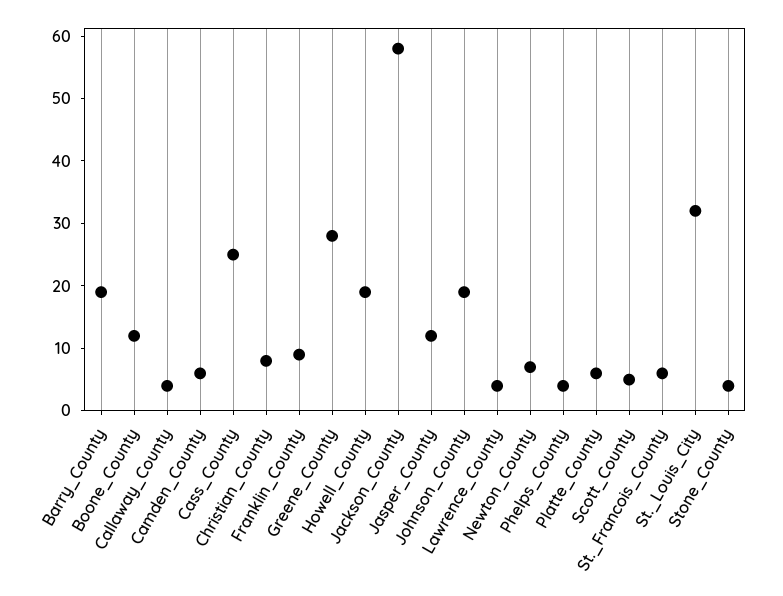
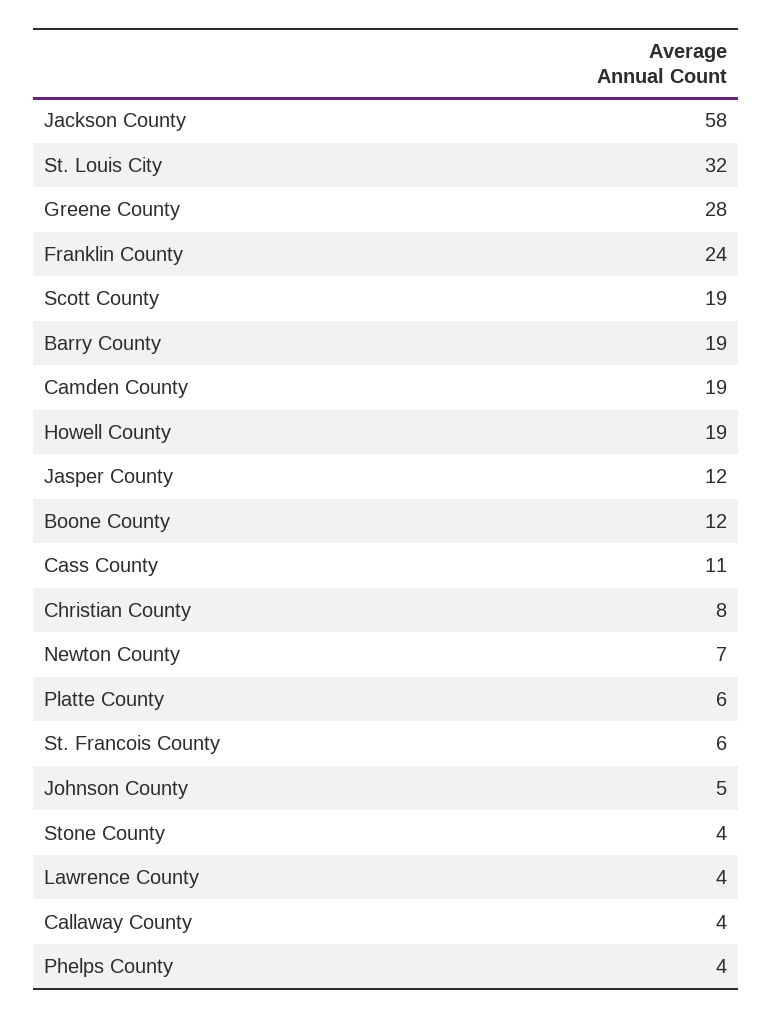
  {
    "Barry_County": 19,
    "Boone_County": 12,
    "Callaway_County": 4,
-   "Camden_County": 5,
+   "Camden_County": 19,
-   "Cass_County": 25,
+   "Cass_County": 11,
    "Christian_County": 8,
-   "Franklin_County": 10,
+   "Franklin_County": 24,
    "Greene_County": 28,
    "Howell_County": 19,
    "Jackson_County": 58,
    "Jasper_County": 12,
-   "Johnson_County": 20,
+   "Johnson_County": 5,
    "Lawrence_County": 4,
    "Newton_County": 7,
    "Phelps_County": 4,
    "Platte_County": 6,
-   "Scott_County": 5,
+   "Scott_County": 19,
    "St._Francois_County": 6,
    "St._Louis_City": 32,
    "Stone_County": 4
  }

